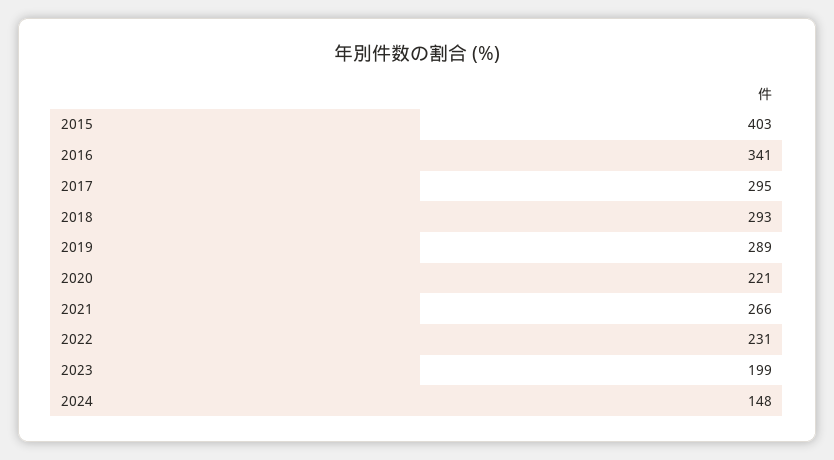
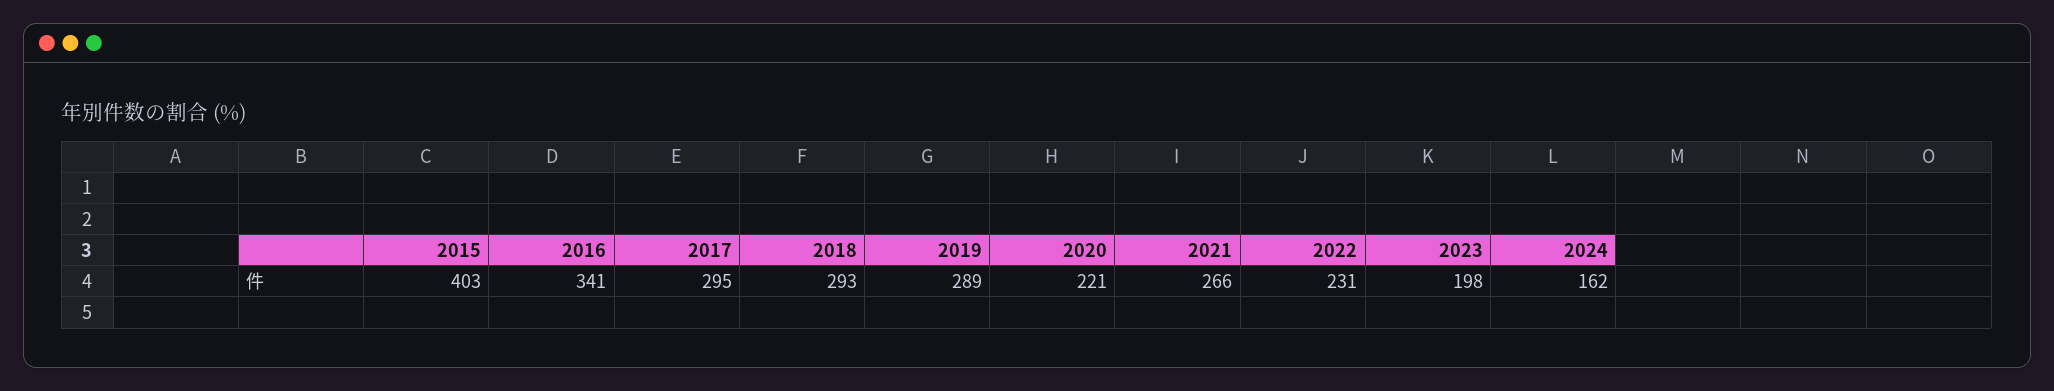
  {
    "2015": 403,
    "2016": 341,
    "2017": 295,
    "2018": 293,
    "2019": 289,
    "2020": 221,
    "2021": 266,
    "2022": 231,
-   "2023": 199,
+   "2023": 198,
-   "2024": 148
+   "2024": 162
  }

